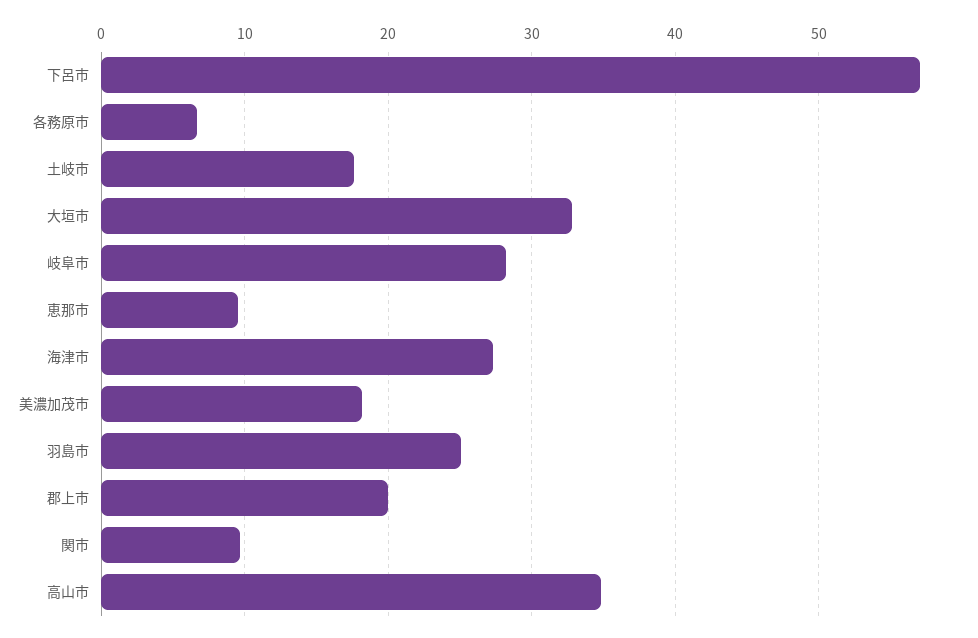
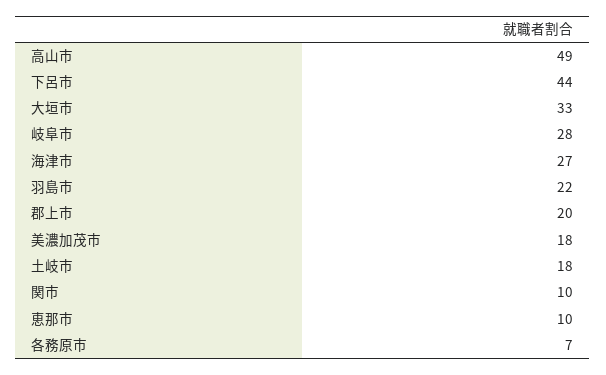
  {
-   "下呂市": 57,
+   "下呂市": 44,
    "各務原市": 7,
    "土岐市": 18,
    "大垣市": 33,
    "岐阜市": 28,
    "恵那市": 10,
    "海津市": 27,
    "美濃加茂市": 18,
-   "羽島市": 25,
+   "羽島市": 22,
    "郡上市": 20,
    "関市": 10,
-   "高山市": 35
+   "高山市": 49
  }

